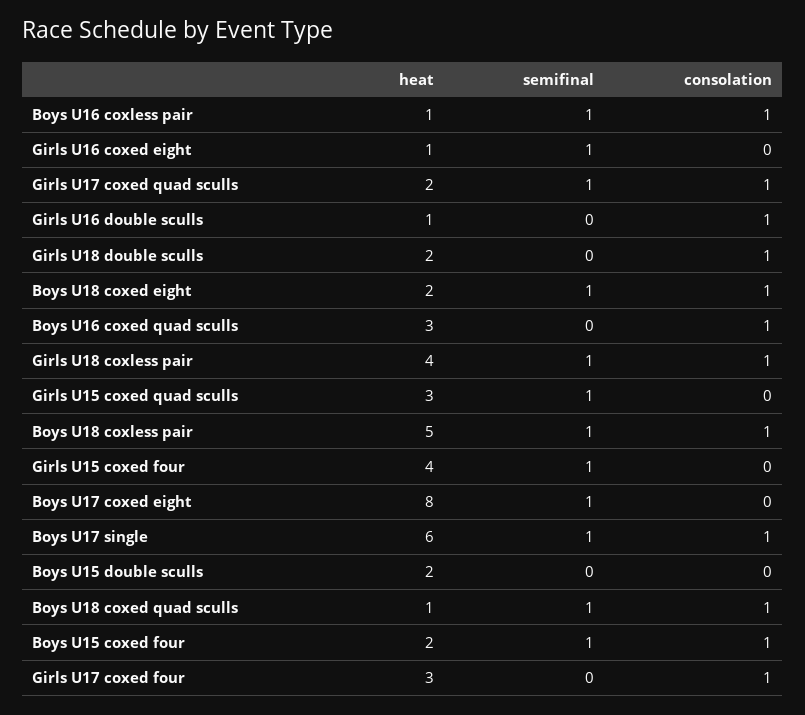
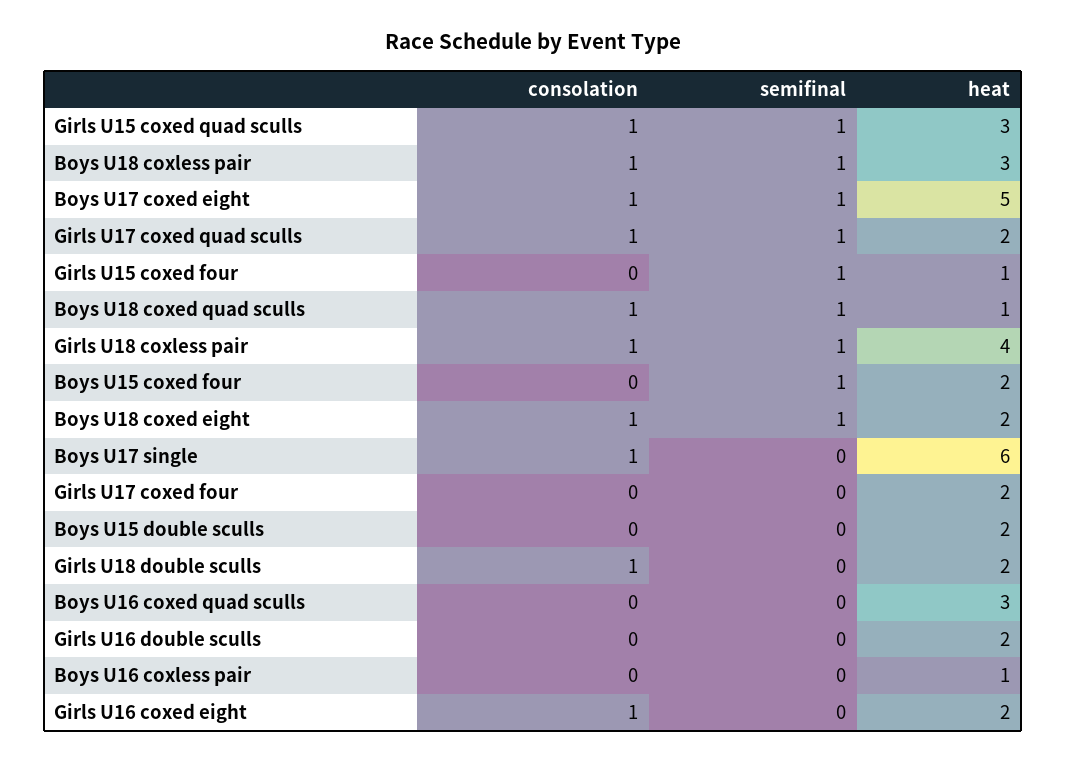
  {
    "heat": {
      "Boys U16 coxless pair": 1,
-     "Girls U16 coxed eight": 1,
+     "Girls U16 coxed eight": 2,
      "Girls U17 coxed quad sculls": 2,
-     "Girls U16 double sculls": 1,
+     "Girls U16 double sculls": 2,
      "Girls U18 double sculls": 2,
      "Boys U18 coxed eight": 2,
      "Boys U16 coxed quad sculls": 3,
      "Girls U18 coxless pair": 4,
      "Girls U15 coxed quad sculls": 3,
-     "Boys U18 coxless pair": 5,
+     "Boys U18 coxless pair": 3,
-     "Girls U15 coxed four": 4,
+     "Girls U15 coxed four": 1,
-     "Boys U17 coxed eight": 8,
+     "Boys U17 coxed eight": 5,
      "Boys U17 single": 6,
      "Boys U15 double sculls": 2,
      "Boys U18 coxed quad sculls": 1,
      "Boys U15 coxed four": 2,
-     "Girls U17 coxed four": 3
+     "Girls U17 coxed four": 2
    },
    "semifinal": {
-     "Boys U16 coxless pair": 1,
+     "Boys U16 coxless pair": 0,
-     "Girls U16 coxed eight": 1,
+     "Girls U16 coxed eight": 0,
      "Girls U17 coxed quad sculls": 1,
      "Girls U16 double sculls": 0,
      "Girls U18 double sculls": 0,
      "Boys U18 coxed eight": 1,
      "Boys U16 coxed quad sculls": 0,
      "Girls U18 coxless pair": 1,
      "Girls U15 coxed quad sculls": 1,
      "Boys U18 coxless pair": 1,
      "Girls U15 coxed four": 1,
      "Boys U17 coxed eight": 1,
-     "Boys U17 single": 1,
+     "Boys U17 single": 0,
      "Boys U15 double sculls": 0,
      "Boys U18 coxed quad sculls": 1,
      "Boys U15 coxed four": 1,
      "Girls U17 coxed four": 0
    },
    "consolation": {
-     "Boys U16 coxless pair": 1,
+     "Boys U16 coxless pair": 0,
-     "Girls U16 coxed eight": 0,
+     "Girls U16 coxed eight": 1,
      "Girls U17 coxed quad sculls": 1,
-     "Girls U16 double sculls": 1,
+     "Girls U16 double sculls": 0,
      "Girls U18 double sculls": 1,
      "Boys U18 coxed eight": 1,
-     "Boys U16 coxed quad sculls": 1,
+     "Boys U16 coxed quad sculls": 0,
      "Girls U18 coxless pair": 1,
-     "Girls U15 coxed quad sculls": 0,
+     "Girls U15 coxed quad sculls": 1,
      "Boys U18 coxless pair": 1,
      "Girls U15 coxed four": 0,
-     "Boys U17 coxed eight": 0,
+     "Boys U17 coxed eight": 1,
      "Boys U17 single": 1,
      "Boys U15 double sculls": 0,
      "Boys U18 coxed quad sculls": 1,
-     "Boys U15 coxed four": 1,
+     "Boys U15 coxed four": 0,
-     "Girls U17 coxed four": 1
+     "Girls U17 coxed four": 0
    }
  }

